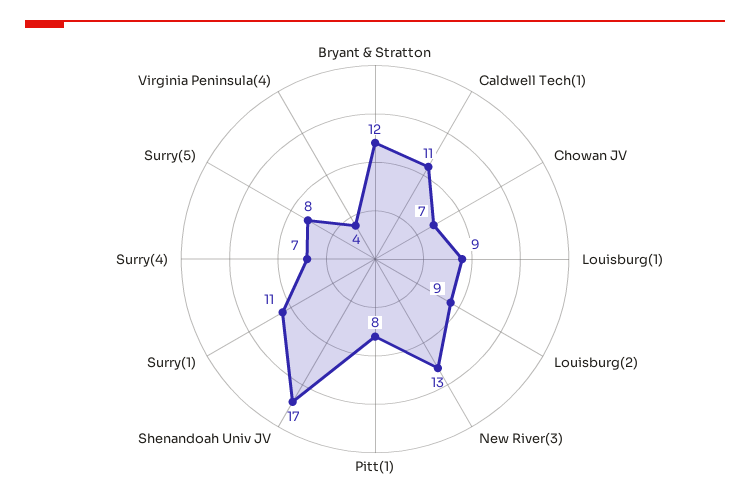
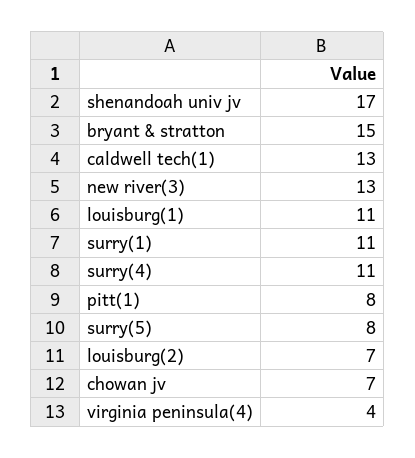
  {
-   "Bryant & Stratton": 12,
+   "Bryant & Stratton": 15,
-   "Caldwell Tech(1)": 11,
+   "Caldwell Tech(1)": 13,
    "Chowan JV": 7,
-   "Louisburg(1)": 9,
+   "Louisburg(1)": 11,
-   "Louisburg(2)": 9,
+   "Louisburg(2)": 7,
    "New River(3)": 13,
    "Pitt(1)": 8,
    "Shenandoah Univ JV": 17,
    "Surry(1)": 11,
-   "Surry(4)": 7,
+   "Surry(4)": 11,
    "Surry(5)": 8,
    "Virginia Peninsula(4)": 4
  }

